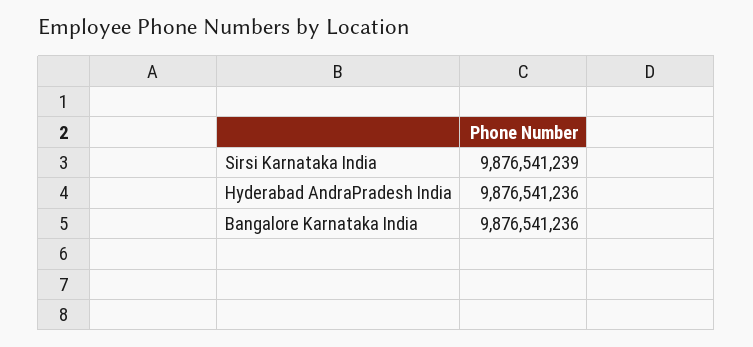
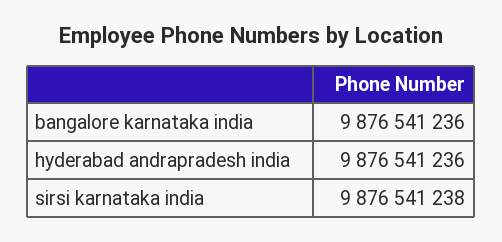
  {
-   "Sirsi Karnataka India": 9876541239,
+   "Sirsi Karnataka India": 9876541238,
    "Hyderabad AndraPradesh India": 9876541236,
    "Bangalore Karnataka India": 9876541236
  }

